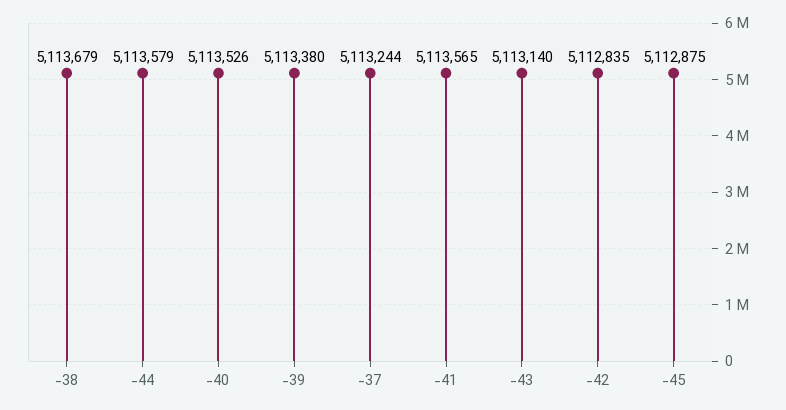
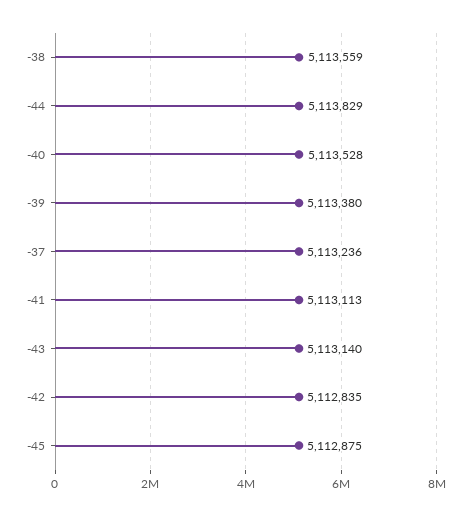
  {
-   "-38": 5113679,
+   "-38": 5113559,
-   "-44": 5113579,
+   "-44": 5113829,
-   "-40": 5113526,
+   "-40": 5113528,
    "-39": 5113380,
-   "-37": 5113244,
+   "-37": 5113236,
-   "-41": 5113565,
+   "-41": 5113113,
    "-43": 5113140,
    "-42": 5112835,
    "-45": 5112875
  }

